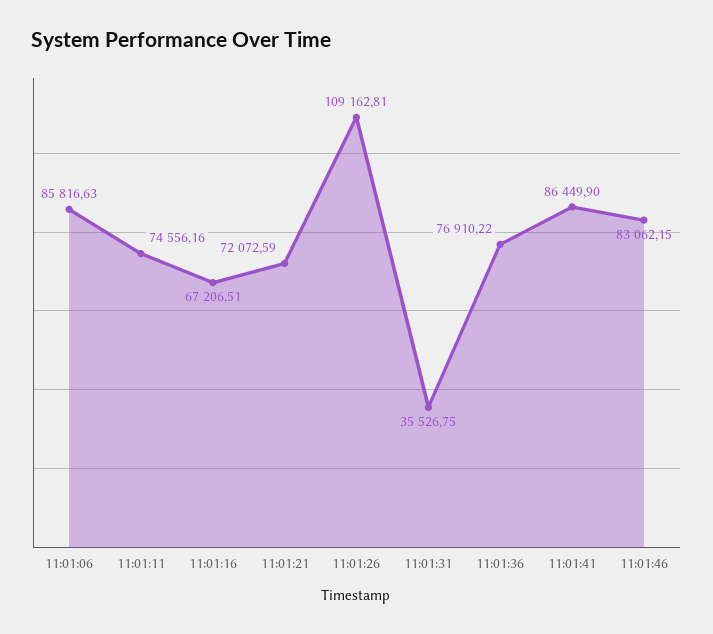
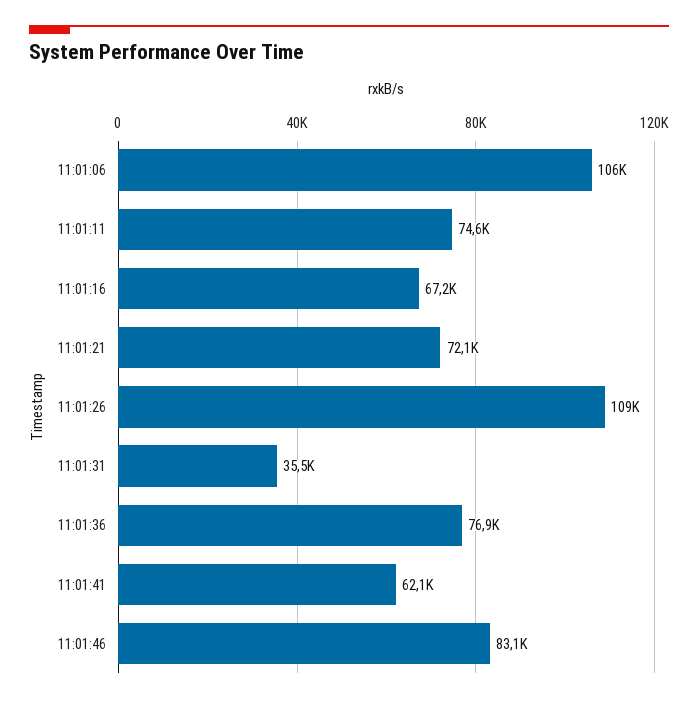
  {
-   "11:01:06": 85816.63,
+   "11:01:06": 106000,
    "11:01:11": 74556.16,
    "11:01:16": 67206.51,
    "11:01:21": 72072.59,
    "11:01:26": 109162.81,
    "11:01:31": 35526.75,
    "11:01:36": 76910.22,
-   "11:01:41": 86449.9,
+   "11:01:41": 62100,
    "11:01:46": 83062.15
  }

